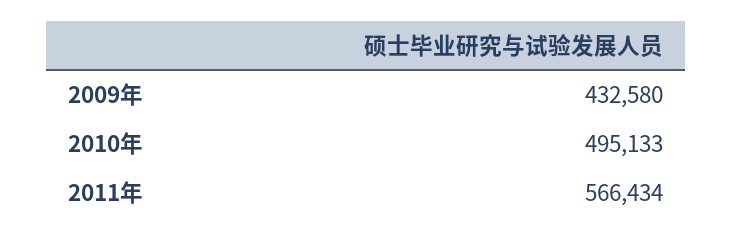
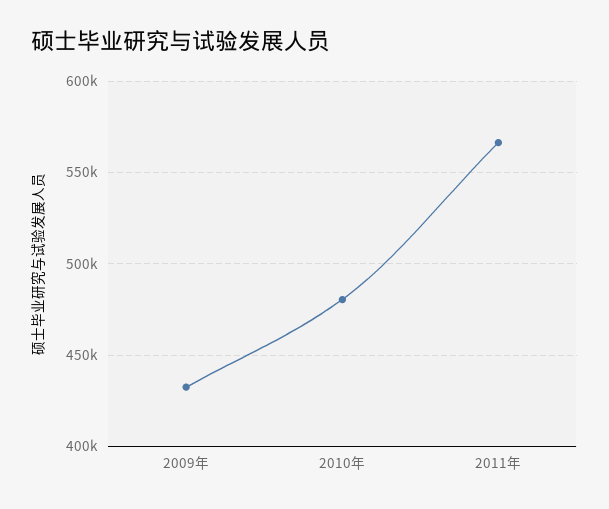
  {
    "2009年": 432580,
-   "2010年": 495133,
+   "2010年": 480000,
    "2011年": 566434
  }

